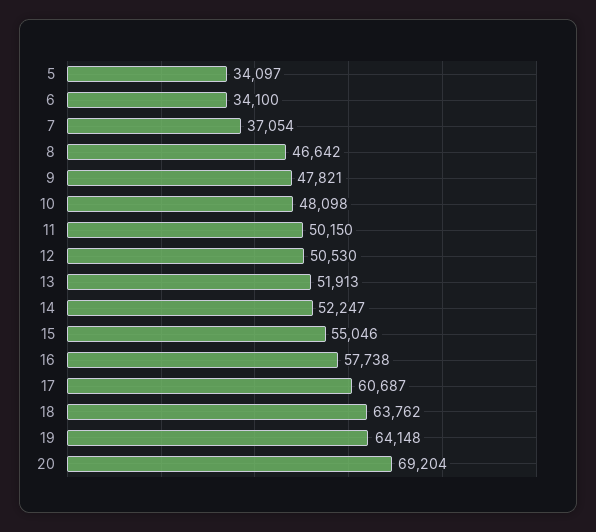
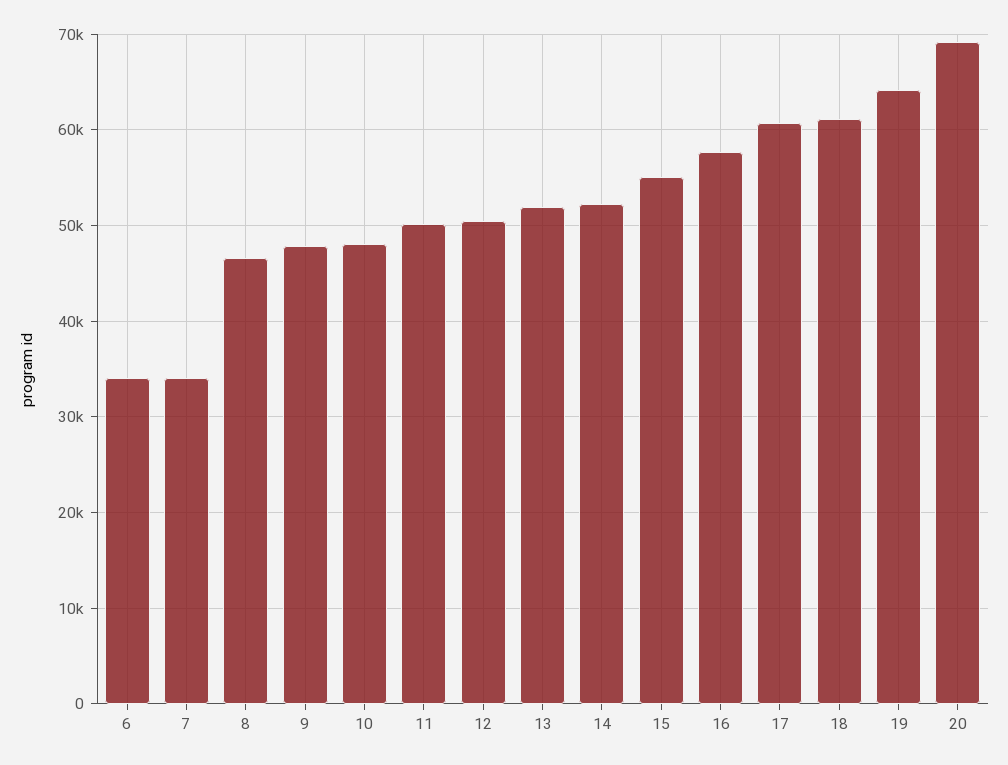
  {
-   "5": 34097,
    "6": 34100,
-   "7": 37054,
+   "7": 34000,
    "8": 46642,
    "9": 47821,
    "10": 48098,
    "11": 50150,
    "12": 50530,
    "13": 51913,
    "14": 52247,
    "15": 55046,
    "16": 57738,
    "17": 60687,
-   "18": 63762,
+   "18": 61000,
    "19": 64148,
    "20": 69204
  }

